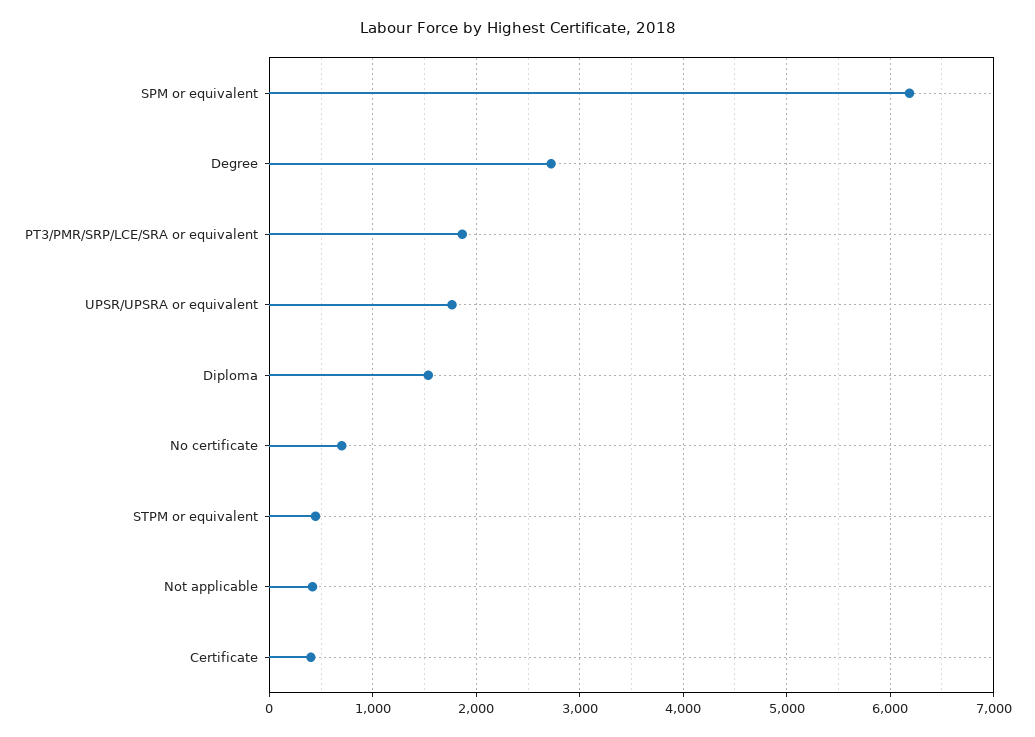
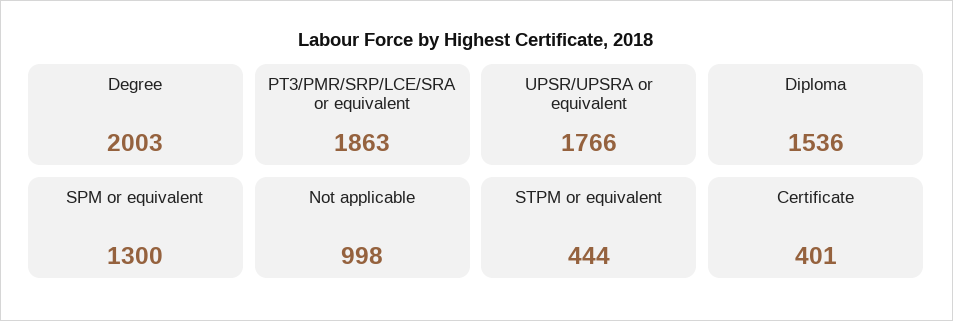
  {
-   "SPM or equivalent": 6200,
+   "SPM or equivalent": 1300,
-   "Degree": 2700,
+   "Degree": 2003,
    "PT3/PMR/SRP/LCE/SRA or equivalent": 1863,
    "UPSR/UPSRA or equivalent": 1766,
    "Diploma": 1536,
-   "No certificate": 700,
    "STPM or equivalent": 444,
-   "Not applicable": 400,
+   "Not applicable": 998,
    "Certificate": 401
  }

